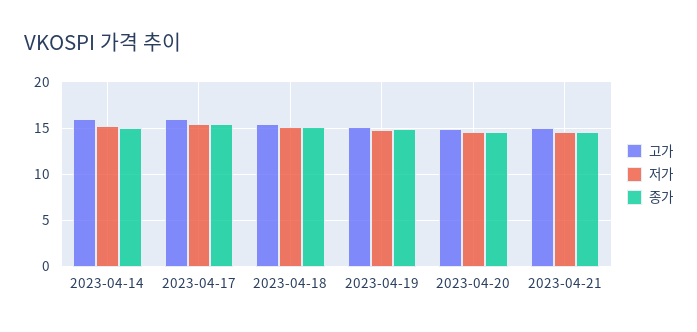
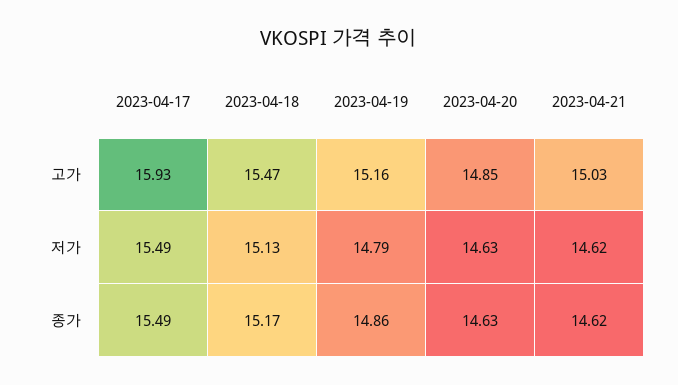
  {
    "고가": {
-     "2023-04-14": 16,
      "2023-04-17": 15.93,
      "2023-04-18": 15.47,
      "2023-04-19": 15.16,
      "2023-04-20": 14.85,
      "2023-04-21": 15.03
    },
    "저가": {
-     "2023-04-14": 15,
      "2023-04-17": 15.49,
      "2023-04-18": 15.13,
      "2023-04-19": 14.79,
      "2023-04-20": 14.63,
      "2023-04-21": 14.62
    },
    "종가": {
-     "2023-04-14": 15,
      "2023-04-17": 15.49,
      "2023-04-18": 15.17,
      "2023-04-19": 14.86,
      "2023-04-20": 14.63,
      "2023-04-21": 14.62
    }
  }

